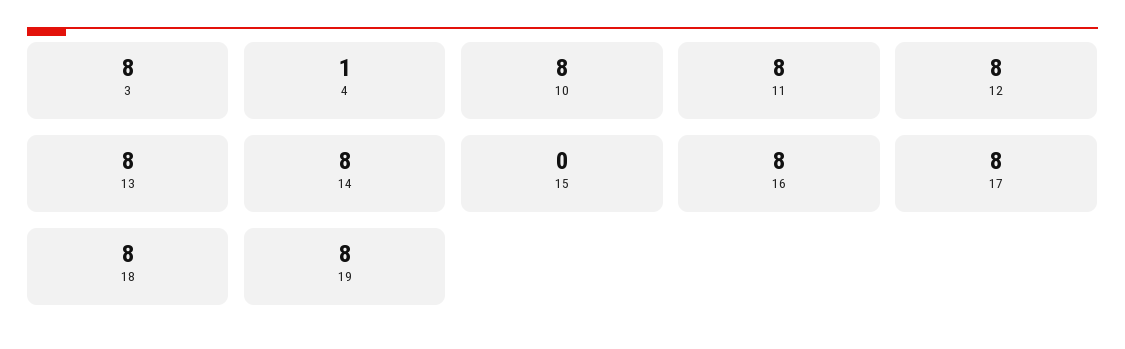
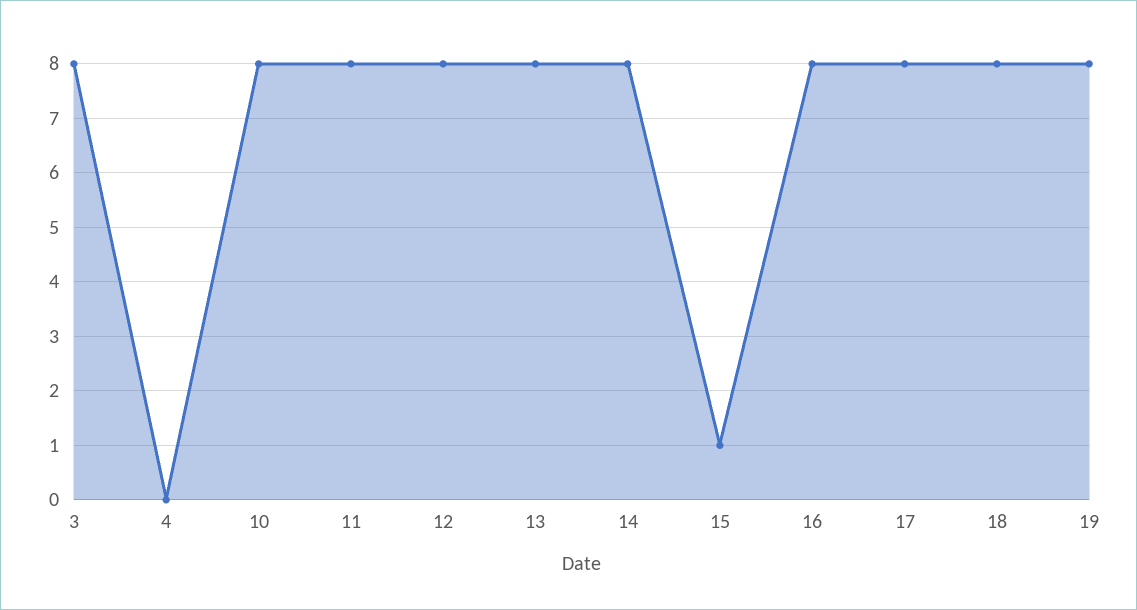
  {
    "3": 8,
-   "4": 1,
+   "4": 0,
    "10": 8,
    "11": 8,
    "12": 8,
    "13": 8,
    "14": 8,
-   "15": 0,
+   "15": 1,
    "16": 8,
    "17": 8,
    "18": 8,
    "19": 8
  }

